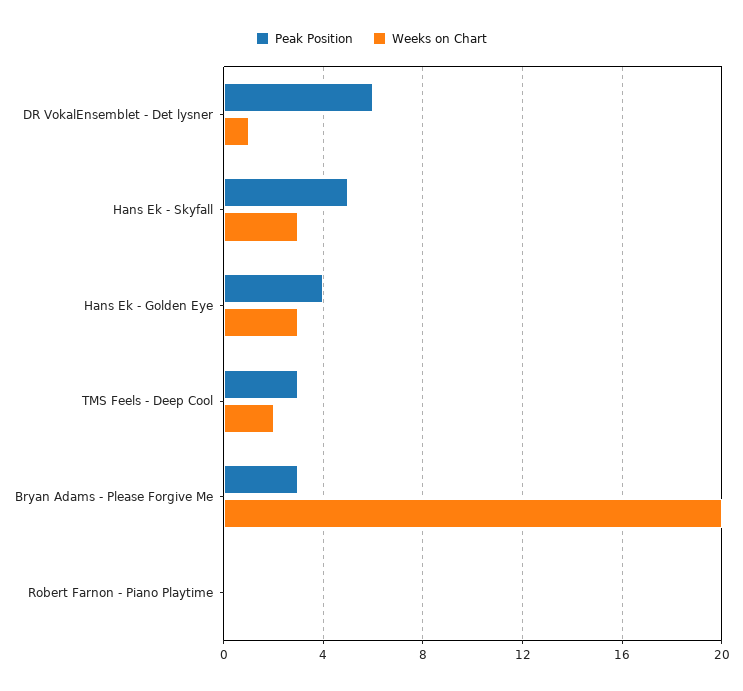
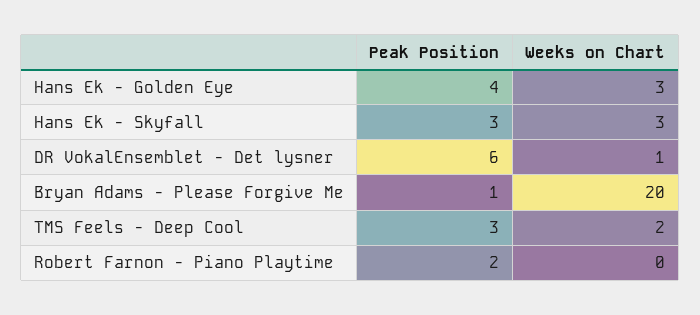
  {
    "Peak Position": {
      "DR VokalEnsemblet - Det lysner": 6,
-     "Hans Ek - Skyfall": 5,
+     "Hans Ek - Skyfall": 3,
      "Hans Ek - Golden Eye": 4,
      "TMS Feels - Deep Cool": 3,
-     "Bryan Adams - Please Forgive Me": 3,
+     "Bryan Adams - Please Forgive Me": 1,
-     "Robert Farnon - Piano Playtime": 0
+     "Robert Farnon - Piano Playtime": 2
    },
    "Weeks on Chart": {
      "DR VokalEnsemblet - Det lysner": 1,
      "Hans Ek - Skyfall": 3,
      "Hans Ek - Golden Eye": 3,
      "TMS Feels - Deep Cool": 2,
      "Bryan Adams - Please Forgive Me": 20,
      "Robert Farnon - Piano Playtime": 0
    }
  }

